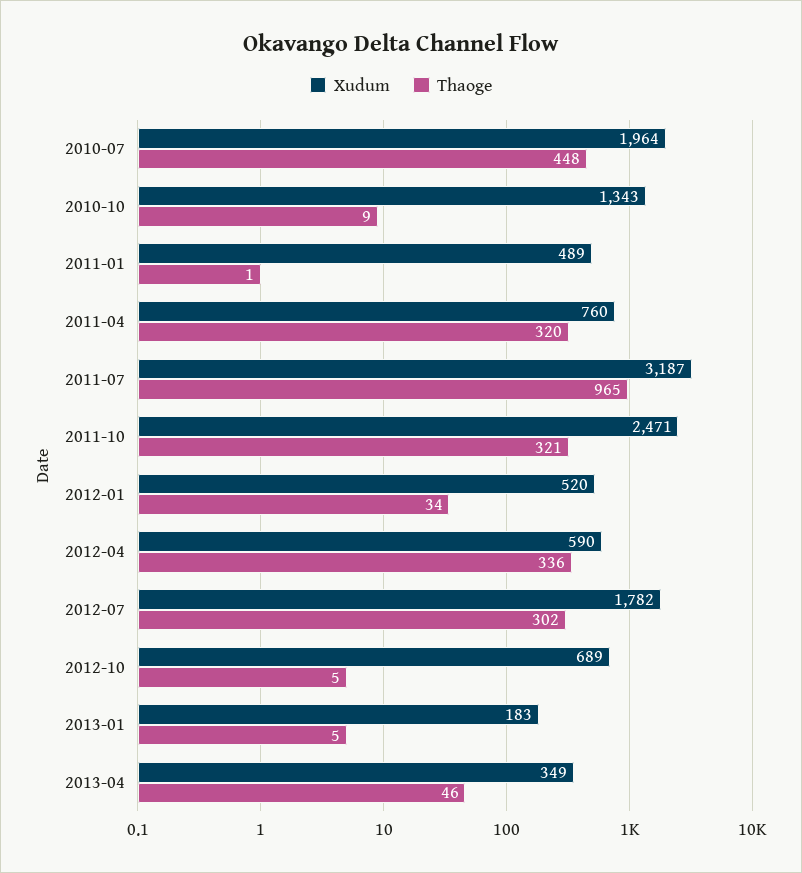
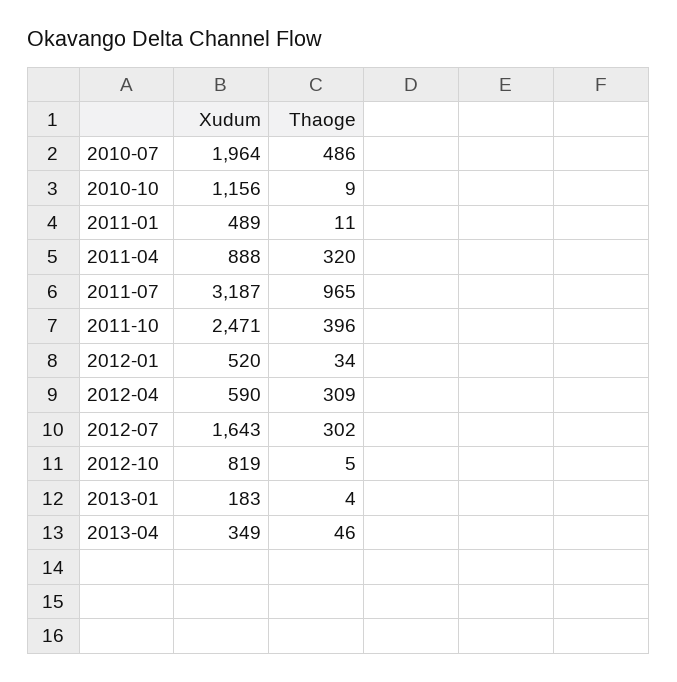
  {
    "Xudum": {
      "2010-07": 1964,
-     "2010-10": 1343,
+     "2010-10": 1156,
      "2011-01": 489,
-     "2011-04": 760,
+     "2011-04": 888,
      "2011-07": 3187,
      "2011-10": 2471,
      "2012-01": 520,
      "2012-04": 590,
-     "2012-07": 1782,
+     "2012-07": 1643,
-     "2012-10": 689,
+     "2012-10": 819,
      "2013-01": 183,
      "2013-04": 349
    },
    "Thaoge": {
-     "2010-07": 448,
+     "2010-07": 486,
      "2010-10": 9,
-     "2011-01": 1,
+     "2011-01": 11,
      "2011-04": 320,
      "2011-07": 965,
-     "2011-10": 321,
+     "2011-10": 396,
      "2012-01": 34,
-     "2012-04": 336,
+     "2012-04": 309,
      "2012-07": 302,
      "2012-10": 5,
-     "2013-01": 5,
+     "2013-01": 4,
      "2013-04": 46
    }
  }

